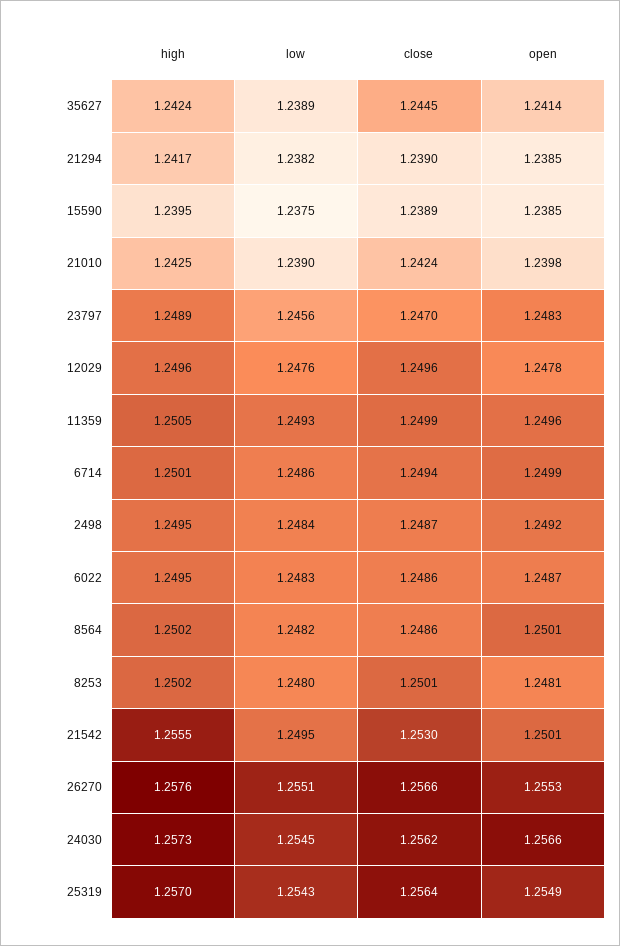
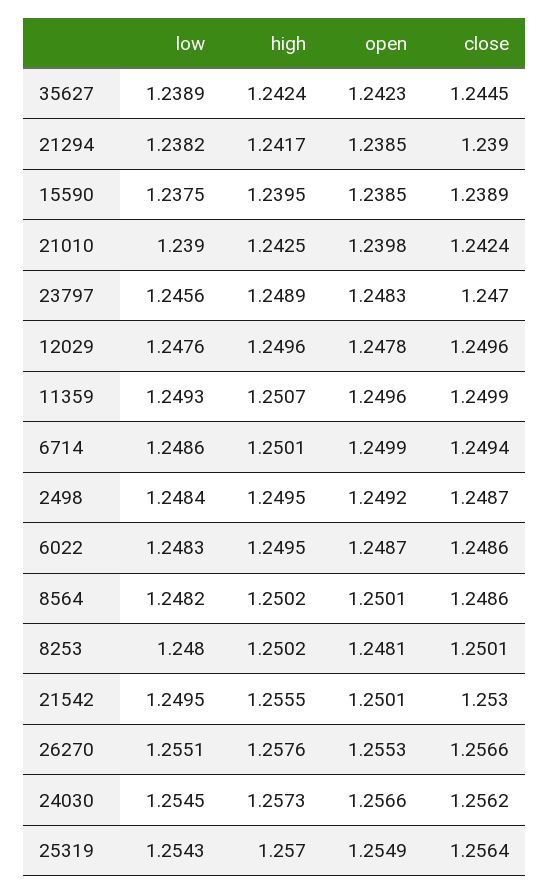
  {
    "high": {
      "35627": 1.2424,
      "21294": 1.2417,
      "15590": 1.2395,
      "21010": 1.2425,
      "23797": 1.2489,
      "12029": 1.2496,
-     "11359": 1.2505,
+     "11359": 1.2507,
      "6714": 1.2501,
      "2498": 1.2495,
      "6022": 1.2495,
      "8564": 1.2502,
      "8253": 1.2502,
      "21542": 1.2555,
      "26270": 1.2576,
      "24030": 1.2573,
      "25319": 1.257
    },
    "low": {
      "35627": 1.2389,
      "21294": 1.2382,
      "15590": 1.2375,
      "21010": 1.239,
      "23797": 1.2456,
      "12029": 1.2476,
      "11359": 1.2493,
      "6714": 1.2486,
      "2498": 1.2484,
      "6022": 1.2483,
      "8564": 1.2482,
      "8253": 1.248,
      "21542": 1.2495,
      "26270": 1.2551,
      "24030": 1.2545,
      "25319": 1.2543
    },
    "close": {
      "35627": 1.2445,
      "21294": 1.239,
      "15590": 1.2389,
      "21010": 1.2424,
      "23797": 1.247,
      "12029": 1.2496,
      "11359": 1.2499,
      "6714": 1.2494,
      "2498": 1.2487,
      "6022": 1.2486,
      "8564": 1.2486,
      "8253": 1.2501,
      "21542": 1.253,
      "26270": 1.2566,
      "24030": 1.2562,
      "25319": 1.2564
    },
    "open": {
-     "35627": 1.2414,
+     "35627": 1.2423,
      "21294": 1.2385,
      "15590": 1.2385,
      "21010": 1.2398,
      "23797": 1.2483,
      "12029": 1.2478,
      "11359": 1.2496,
      "6714": 1.2499,
      "2498": 1.2492,
      "6022": 1.2487,
      "8564": 1.2501,
      "8253": 1.2481,
      "21542": 1.2501,
      "26270": 1.2553,
      "24030": 1.2566,
      "25319": 1.2549
    }
  }

